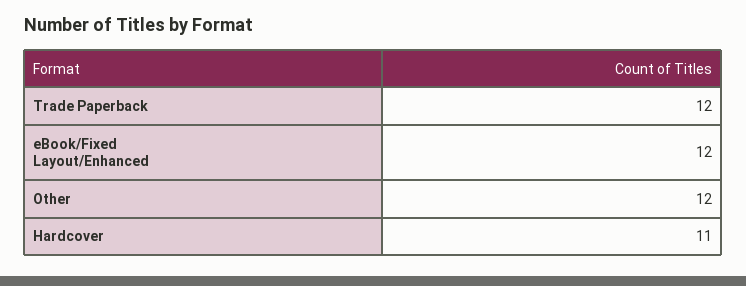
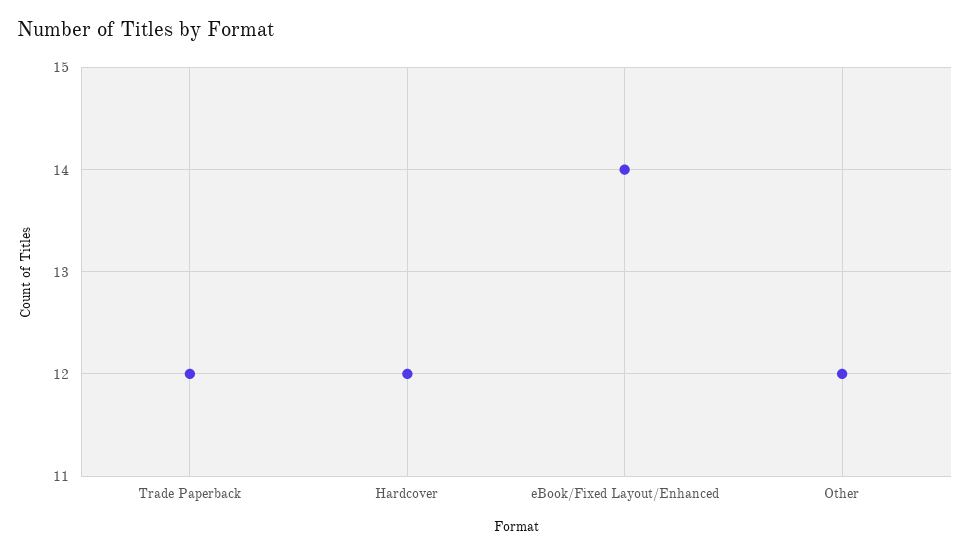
  {
    "Trade Paperback": 12,
-   "eBook/Fixed Layout/Enhanced": 12,
+   "eBook/Fixed Layout/Enhanced": 14,
    "Other": 12,
-   "Hardcover": 11
+   "Hardcover": 12
  }

